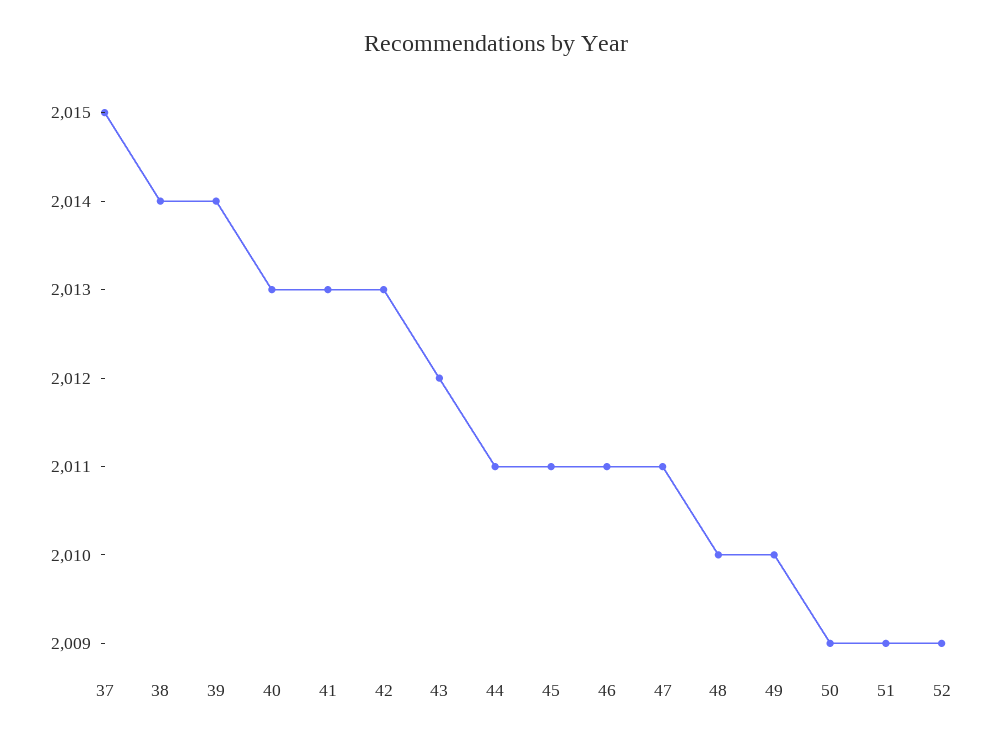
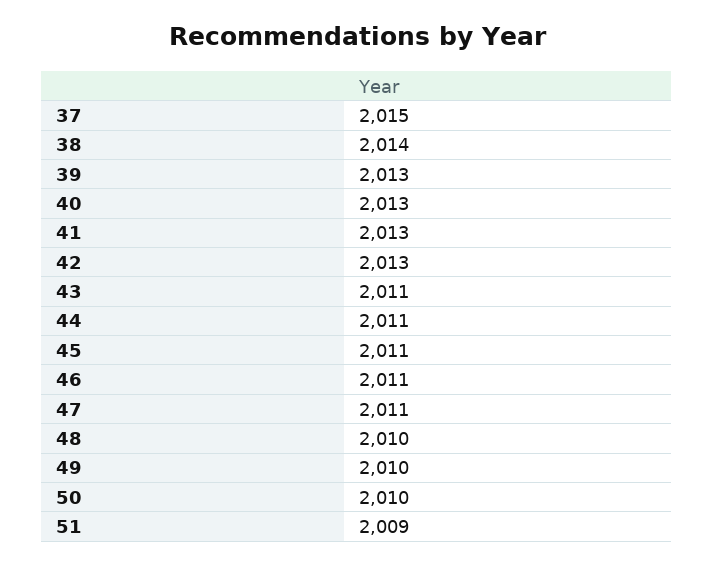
  {
    "37": 2015,
    "38": 2014,
-   "39": 2014,
+   "39": 2013,
    "40": 2013,
    "41": 2013,
    "42": 2013,
-   "43": 2012,
+   "43": 2011,
    "44": 2011,
    "45": 2011,
    "46": 2011,
    "47": 2011,
    "48": 2010,
    "49": 2010,
-   "50": 2009,
+   "50": 2010,
-   "51": 2009,
+   "51": 2009
-   "52": 2009
  }

